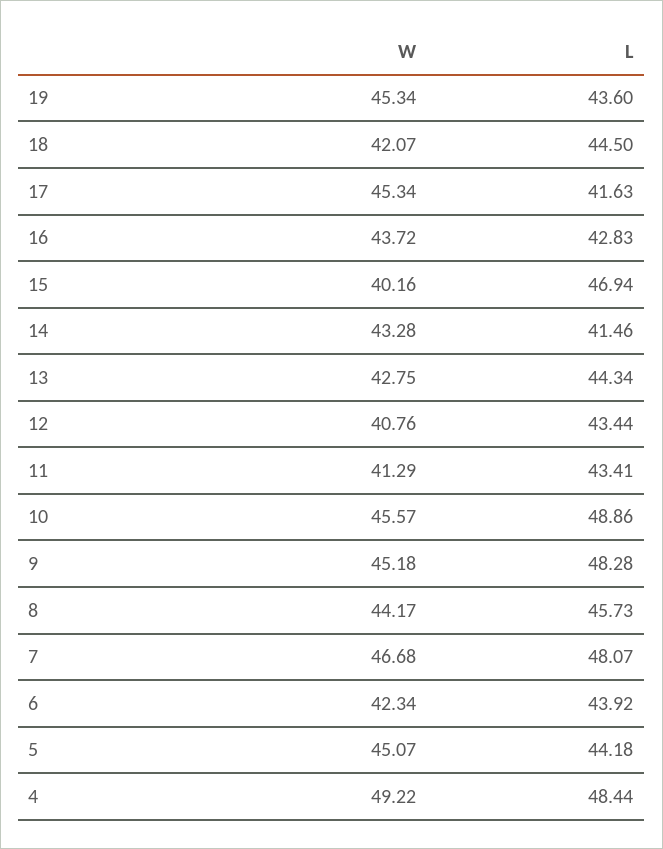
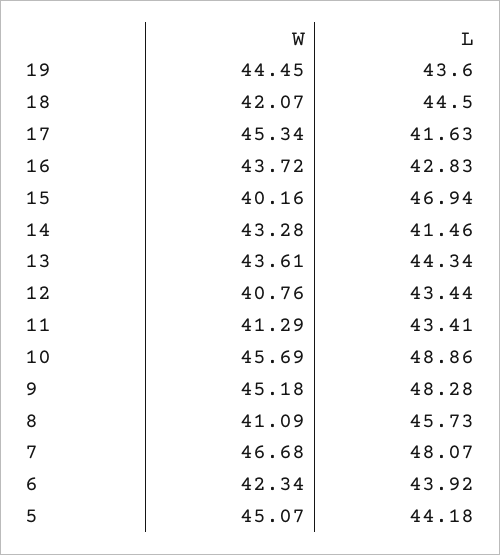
  {
    "W": {
-     "19": 45.34,
+     "19": 44.45,
      "18": 42.07,
      "17": 45.34,
      "16": 43.72,
      "15": 40.16,
      "14": 43.28,
-     "13": 42.75,
+     "13": 43.61,
      "12": 40.76,
      "11": 41.29,
-     "10": 45.57,
+     "10": 45.69,
      "9": 45.18,
-     "8": 44.17,
+     "8": 41.09,
      "7": 46.68,
      "6": 42.34,
-     "5": 45.07,
+     "5": 45.07
-     "4": 49.22
    },
    "L": {
      "19": 43.6,
      "18": 44.5,
      "17": 41.63,
      "16": 42.83,
      "15": 46.94,
      "14": 41.46,
      "13": 44.34,
      "12": 43.44,
      "11": 43.41,
      "10": 48.86,
      "9": 48.28,
      "8": 45.73,
      "7": 48.07,
      "6": 43.92,
-     "5": 44.18,
+     "5": 44.18
-     "4": 48.44
    }
  }

